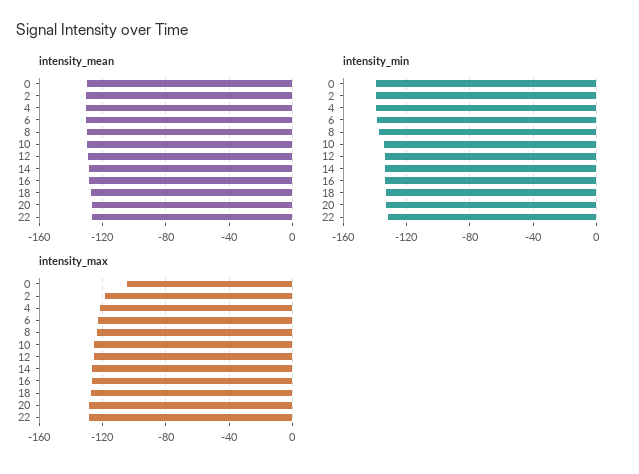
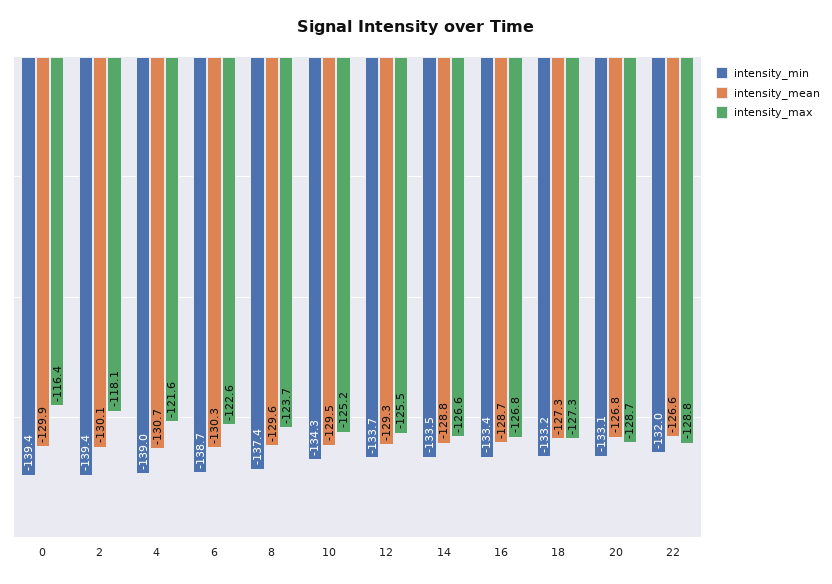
  {
    "intensity_mean": {
      "0": -129.9,
      "2": -130.1,
      "4": -130.7,
      "6": -130.3,
      "8": -129.6,
      "10": -129.5,
      "12": -129.3,
      "14": -128.8,
      "16": -128.7,
      "18": -127.3,
      "20": -126.8,
      "22": -126.6
    },
    "intensity_min": {
      "0": -139.4,
      "2": -139.4,
      "4": -139,
      "6": -138.7,
      "8": -137.4,
      "10": -134.3,
      "12": -133.7,
      "14": -133.5,
      "16": -133.4,
      "18": -133.2,
      "20": -133.1,
      "22": -132
    },
    "intensity_max": {
-     "0": -105,
+     "0": -116.4,
      "2": -118.1,
      "4": -121.6,
      "6": -122.6,
      "8": -123.7,
      "10": -125.2,
      "12": -125.5,
      "14": -126.6,
      "16": -126.8,
      "18": -127.3,
      "20": -128.7,
      "22": -128.8
    }
  }

